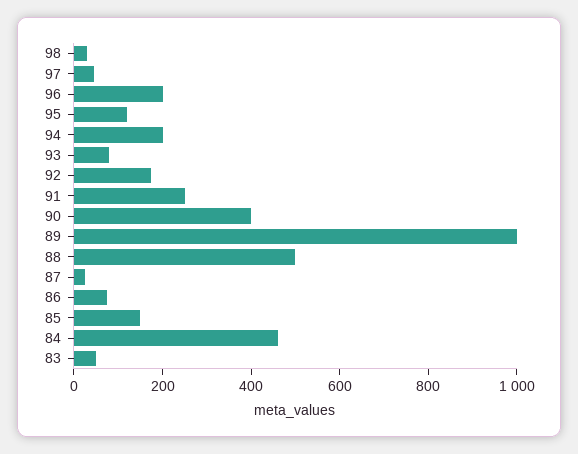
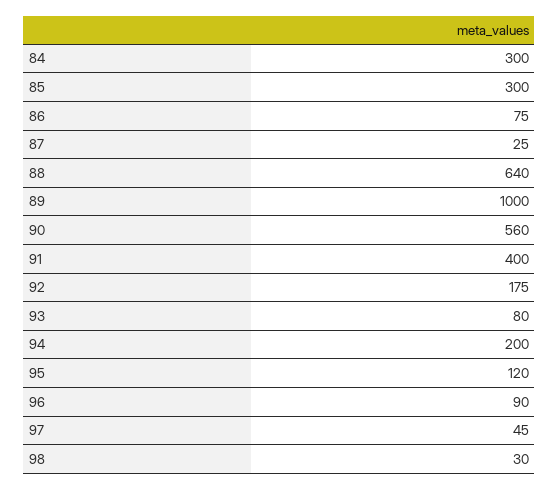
  {
    "98": 30,
    "97": 45,
-   "96": 200,
+   "96": 90,
    "95": 120,
    "94": 200,
    "93": 80,
    "92": 175,
-   "91": 250,
+   "91": 400,
-   "90": 400,
+   "90": 560,
    "89": 1000,
-   "88": 500,
+   "88": 640,
    "87": 25,
    "86": 75,
-   "85": 150,
+   "85": 300,
-   "84": 450,
+   "84": 300
-   "83": 50
  }

